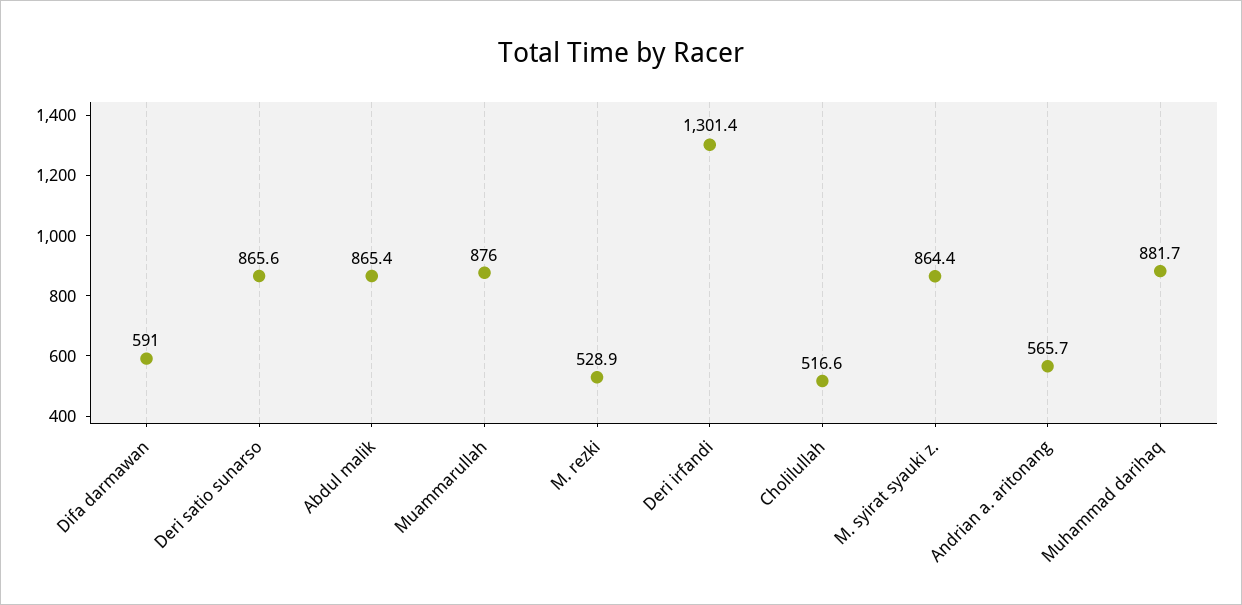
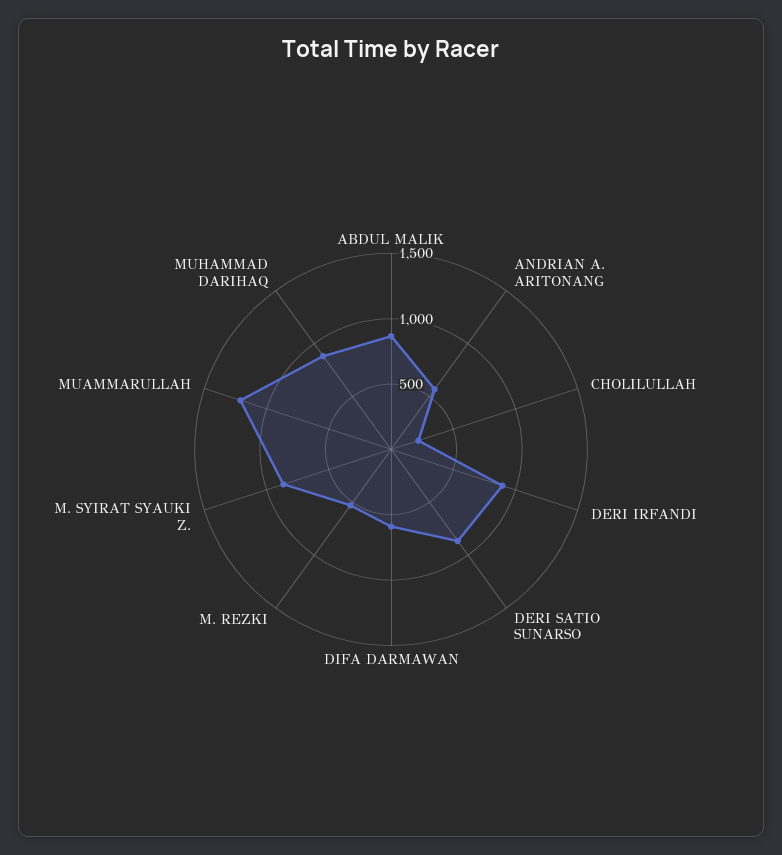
  {
    "Difa darmawan": 591,
    "Deri satio sunarso": 865.6,
    "Abdul malik": 865.4,
-   "Muammarullah": 876,
+   "Muammarullah": 1200,
    "M. rezki": 528.9,
-   "Deri irfandi": 1301.4,
+   "Deri irfandi": 900,
-   "Cholilullah": 516.6,
+   "Cholilullah": 200,
    "M. syirat syauki z.": 864.4,
    "Andrian a. aritonang": 565.7,
    "Muhammad darihaq": 881.7
  }

